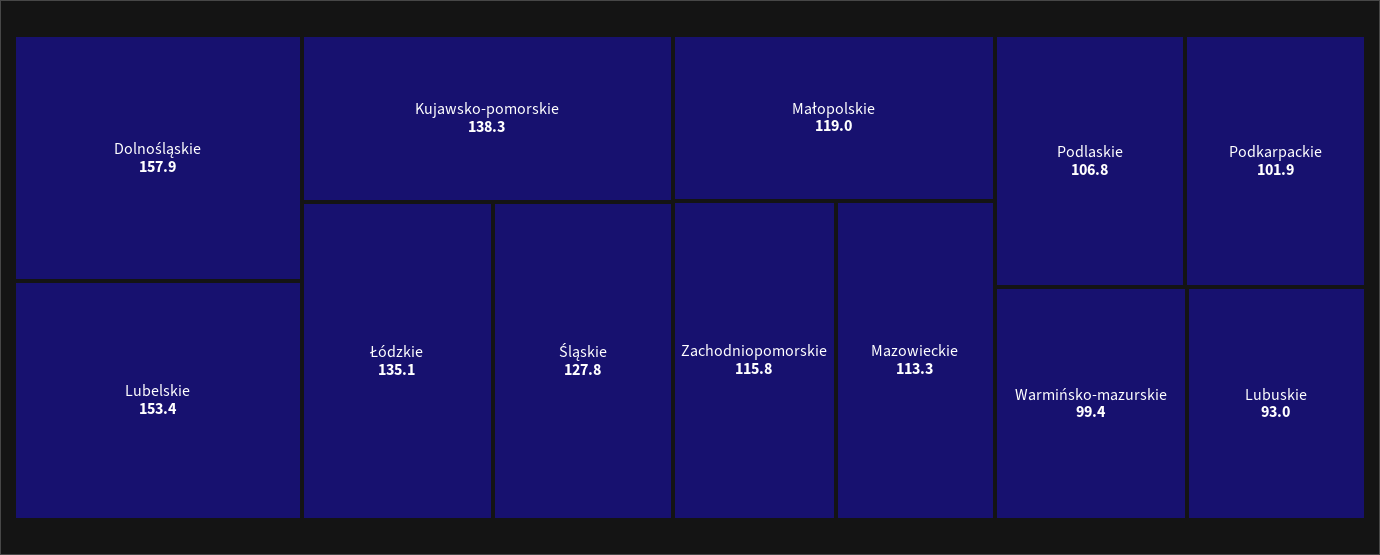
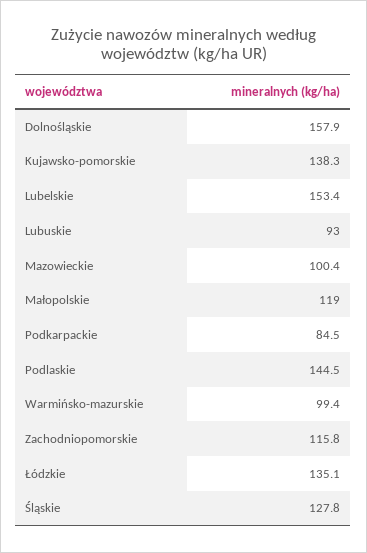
  {
    "Dolnośląskie": 157.9,
    "Lubelskie": 153.4,
    "Kujawsko-pomorskie": 138.3,
    "Łódzkie": 135.1,
    "Śląskie": 127.8,
    "Małopolskie": 119,
    "Zachodniopomorskie": 115.8,
-   "Mazowieckie": 113.3,
+   "Mazowieckie": 100.4,
-   "Podlaskie": 106.8,
+   "Podlaskie": 144.5,
-   "Podkarpackie": 101.9,
+   "Podkarpackie": 84.5,
    "Warmińsko-mazurskie": 99.4,
    "Lubuskie": 93
  }

